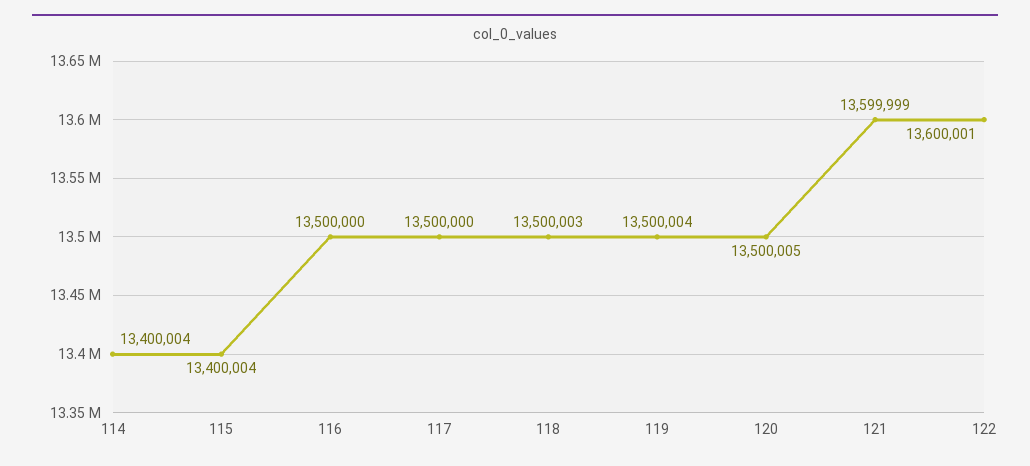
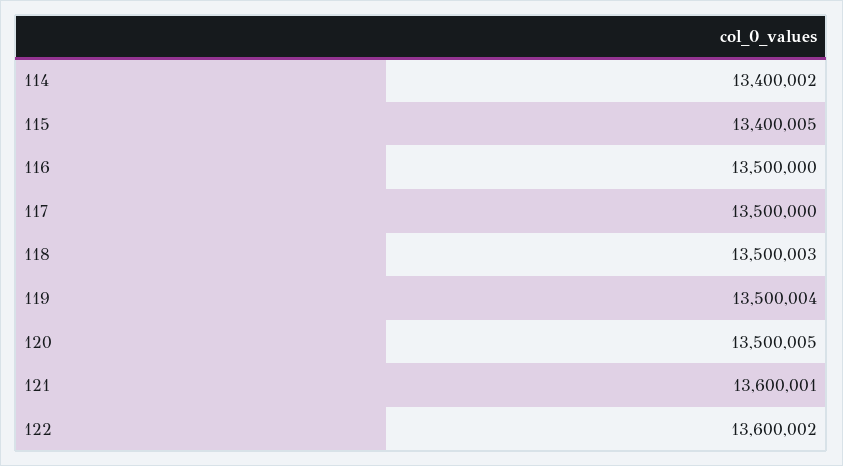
  {
-   "114": 13400004,
+   "114": 13400002,
-   "115": 13400004,
+   "115": 13400005,
    "116": 13500000,
    "117": 13500000,
    "118": 13500003,
    "119": 13500004,
    "120": 13500005,
-   "121": 13599999,
+   "121": 13600001,
-   "122": 13600001
+   "122": 13600002
  }

